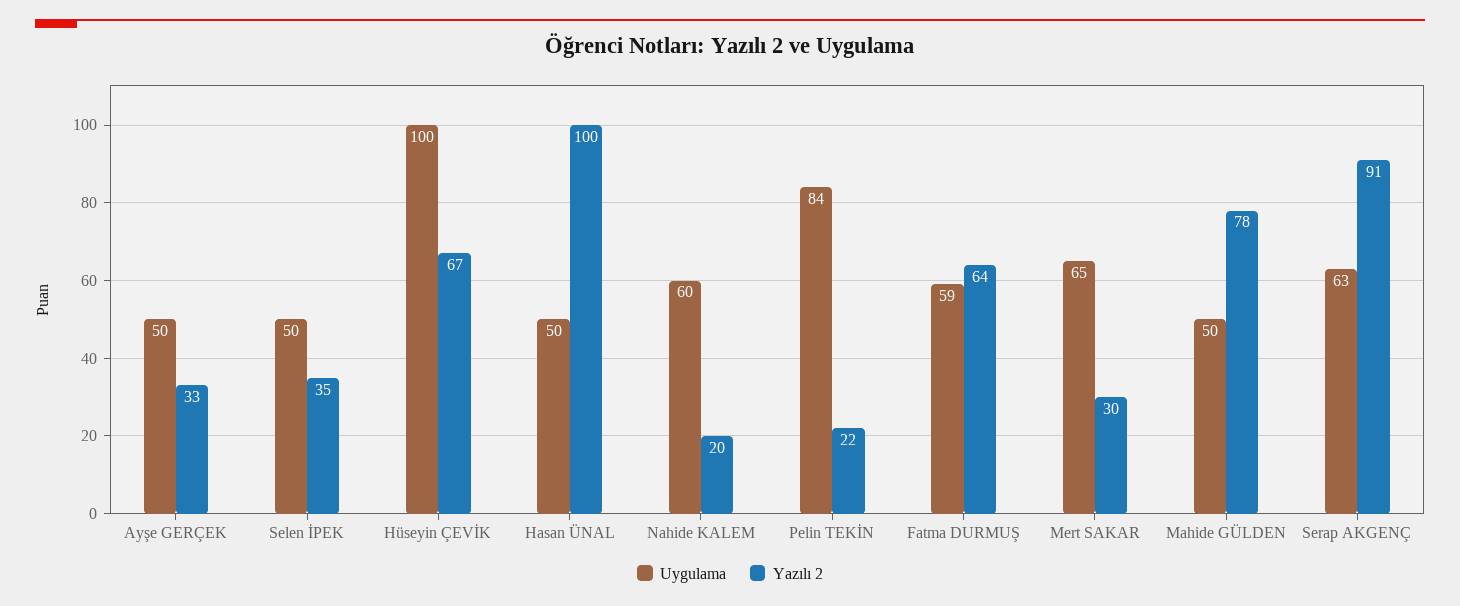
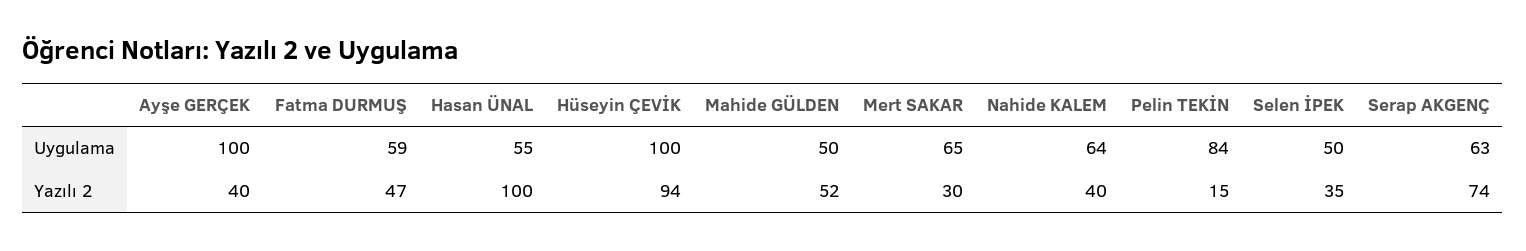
  {
    "Uygulama": {
-     "Ayşe GERÇEK": 50,
+     "Ayşe GERÇEK": 100,
      "Selen İPEK": 50,
      "Hüseyin ÇEVİK": 100,
-     "Hasan ÜNAL": 50,
+     "Hasan ÜNAL": 55,
-     "Nahide KALEM": 60,
+     "Nahide KALEM": 64,
      "Pelin TEKİN": 84,
      "Fatma DURMUŞ": 59,
      "Mert SAKAR": 65,
      "Mahide GÜLDEN": 50,
      "Serap AKGENÇ": 63
    },
    "Yazılı 2": {
-     "Ayşe GERÇEK": 33,
+     "Ayşe GERÇEK": 40,
      "Selen İPEK": 35,
-     "Hüseyin ÇEVİK": 67,
+     "Hüseyin ÇEVİK": 94,
      "Hasan ÜNAL": 100,
-     "Nahide KALEM": 20,
+     "Nahide KALEM": 40,
-     "Pelin TEKİN": 22,
+     "Pelin TEKİN": 15,
-     "Fatma DURMUŞ": 64,
+     "Fatma DURMUŞ": 47,
      "Mert SAKAR": 30,
-     "Mahide GÜLDEN": 78,
+     "Mahide GÜLDEN": 52,
-     "Serap AKGENÇ": 91
+     "Serap AKGENÇ": 74
    }
  }

